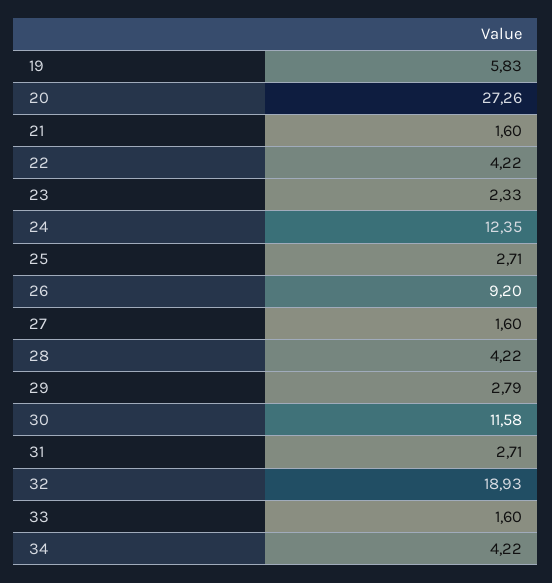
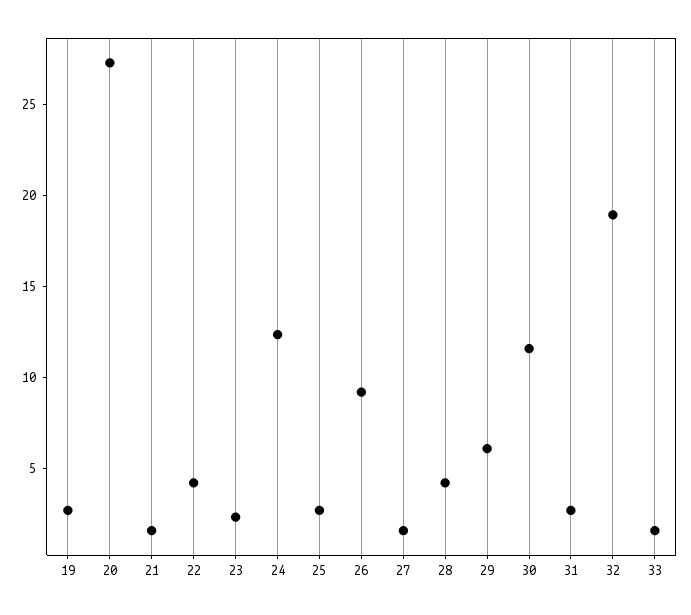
  {
-   "19": 5.83,
+   "19": 3,
    "20": 27.26,
    "21": 1.6,
    "22": 4.22,
    "23": 2.33,
    "24": 12.35,
    "25": 2.71,
    "26": 9.2,
    "27": 1.6,
    "28": 4.22,
-   "29": 2.79,
+   "29": 6,
    "30": 11.58,
    "31": 2.71,
    "32": 18.93,
-   "33": 1.6,
+   "33": 1.6
-   "34": 4.22
  }

